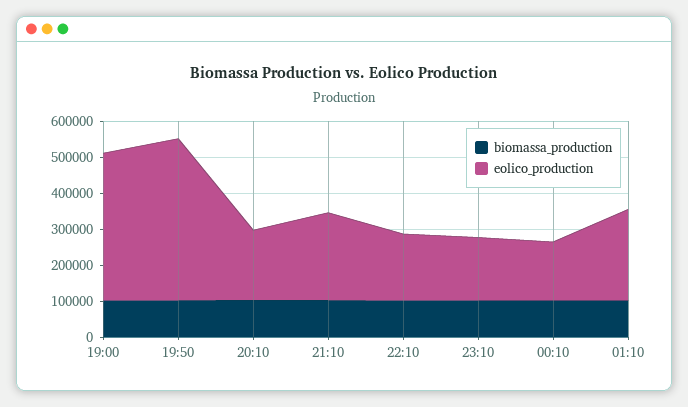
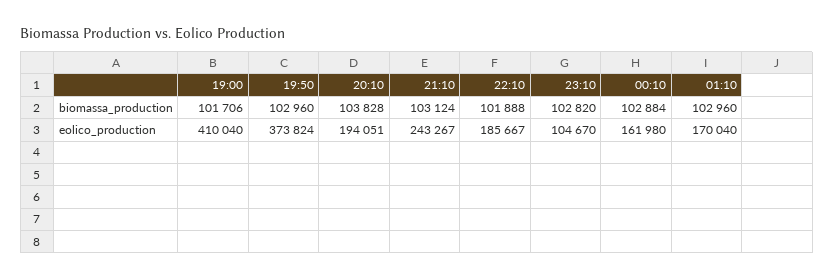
  {
    "biomassa_production": {
      "19:00": 101706,
      "19:50": 102960,
      "20:10": 103828,
      "21:10": 103124,
      "22:10": 101888,
      "23:10": 102820,
      "00:10": 102884,
      "01:10": 102960
    },
    "eolico_production": {
      "19:00": 410040,
-     "19:50": 450000,
+     "19:50": 373824,
      "20:10": 194051,
      "21:10": 243267,
      "22:10": 185667,
-     "23:10": 175000,
+     "23:10": 104670,
      "00:10": 161980,
-     "01:10": 250000
+     "01:10": 170040
    }
  }

